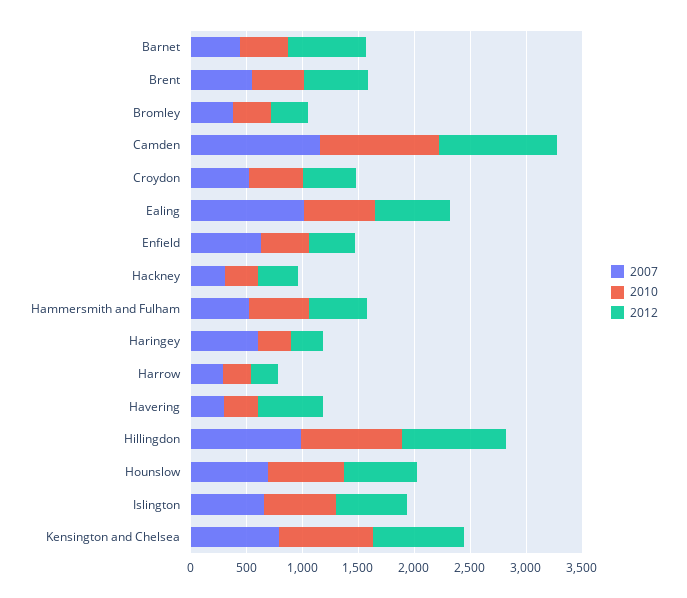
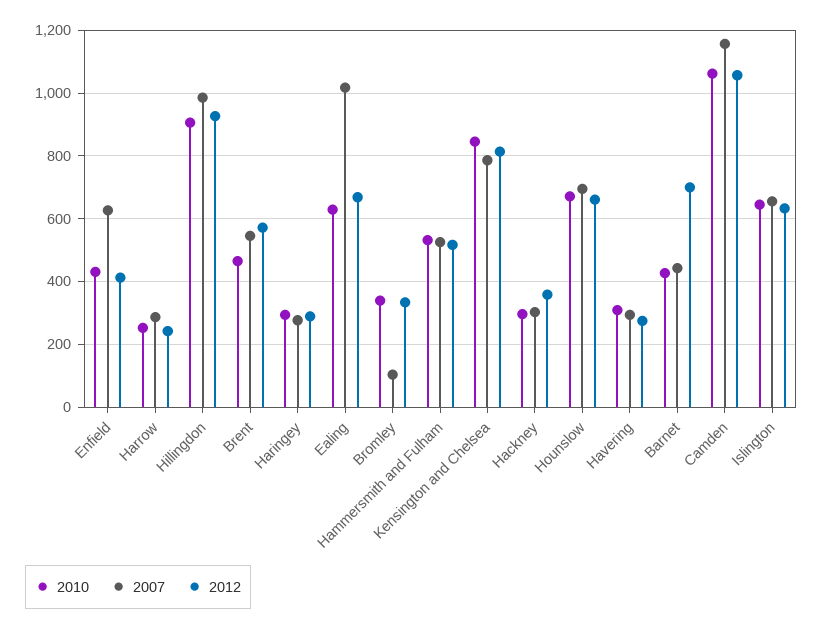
  {
    "2007": {
      "Barnet": 440,
      "Brent": 540,
-     "Bromley": 400,
+     "Bromley": 100,
      "Camden": 1160,
-     "Croydon": 500,
      "Ealing": 1020,
      "Enfield": 620,
      "Hackney": 300,
      "Hammersmith and Fulham": 520,
-     "Haringey": 600,
+     "Haringey": 280,
      "Harrow": 280,
      "Havering": 300,
      "Hillingdon": 980,
      "Hounslow": 700,
      "Islington": 660,
      "Kensington and Chelsea": 780
    },
    "2010": {
      "Barnet": 420,
      "Brent": 460,
      "Bromley": 340,
      "Camden": 1060,
-     "Croydon": 500,
      "Ealing": 620,
      "Enfield": 440,
      "Hackney": 300,
      "Hammersmith and Fulham": 540,
      "Haringey": 300,
      "Harrow": 260,
      "Havering": 300,
      "Hillingdon": 900,
      "Hounslow": 680,
      "Islington": 640,
      "Kensington and Chelsea": 840
    },
    "2012": {
      "Barnet": 700,
      "Brent": 580,
      "Bromley": 340,
      "Camden": 1060,
-     "Croydon": 500,
      "Ealing": 660,
      "Enfield": 420,
      "Hackney": 360,
      "Hammersmith and Fulham": 520,
      "Haringey": 280,
      "Harrow": 240,
-     "Havering": 600,
+     "Havering": 280,
      "Hillingdon": 920,
      "Hounslow": 660,
      "Islington": 640,
      "Kensington and Chelsea": 820
    }
  }

